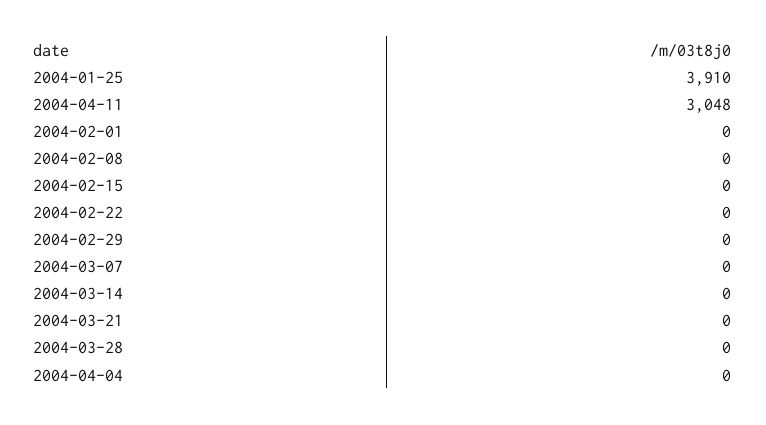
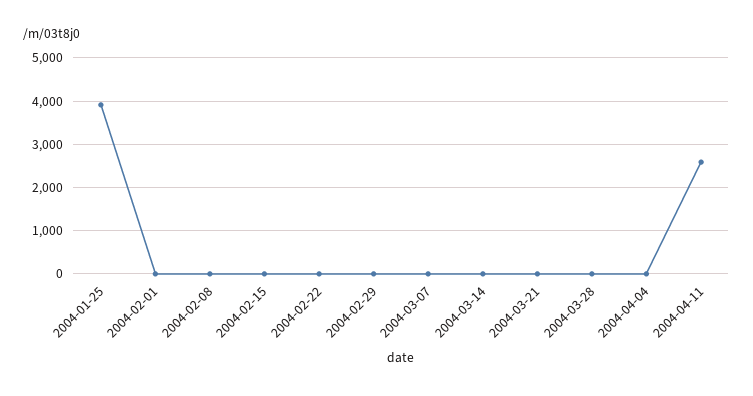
  {
    "2004-01-25": 3910,
-   "2004-04-11": 3048,
+   "2004-04-11": 2600,
    "2004-02-01": 0,
    "2004-02-08": 0,
    "2004-02-15": 0,
    "2004-02-22": 0,
    "2004-02-29": 0,
    "2004-03-07": 0,
    "2004-03-14": 0,
    "2004-03-21": 0,
    "2004-03-28": 0,
    "2004-04-04": 0
  }

